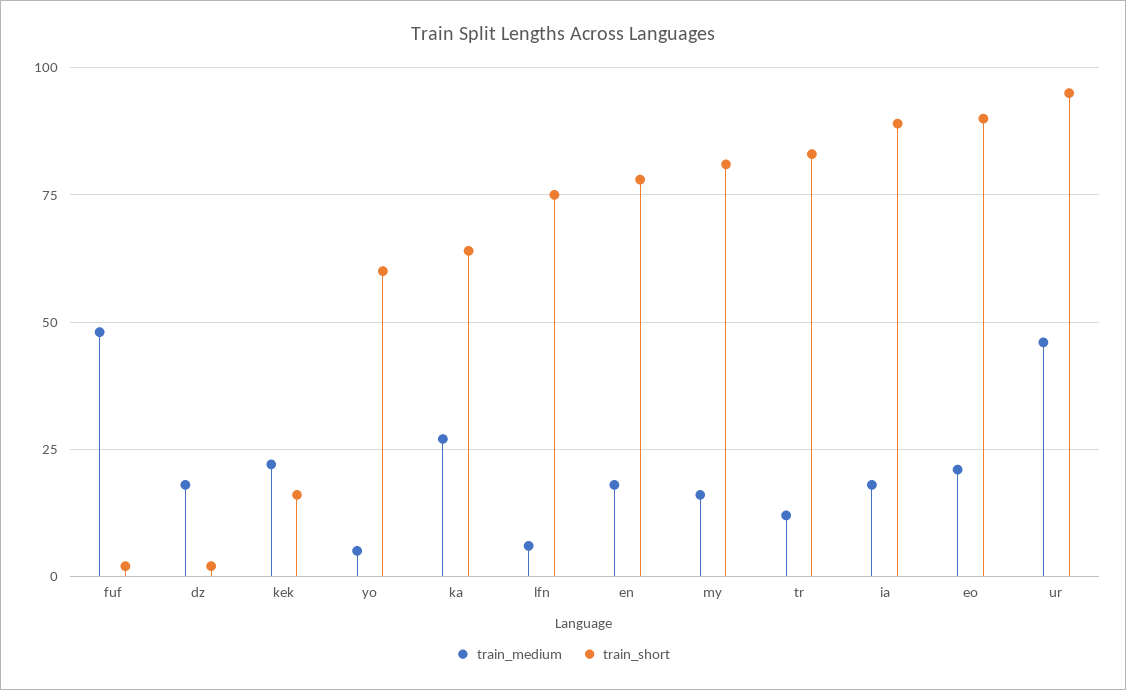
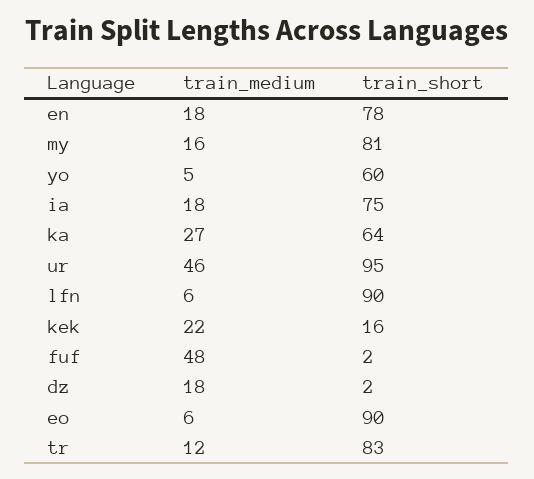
  {
    "train_medium": {
      "fuf": 48,
      "dz": 18,
      "kek": 22,
      "yo": 5,
      "ka": 27,
      "lfn": 6,
      "en": 18,
      "my": 16,
      "tr": 12,
      "ia": 18,
-     "eo": 20,
+     "eo": 6,
      "ur": 46
    },
    "train_short": {
      "fuf": 2,
      "dz": 2,
      "kek": 16,
      "yo": 60,
      "ka": 64,
-     "lfn": 75,
+     "lfn": 90,
      "en": 78,
      "my": 81,
      "tr": 83,
-     "ia": 90,
+     "ia": 75,
      "eo": 90,
      "ur": 95
    }
  }

